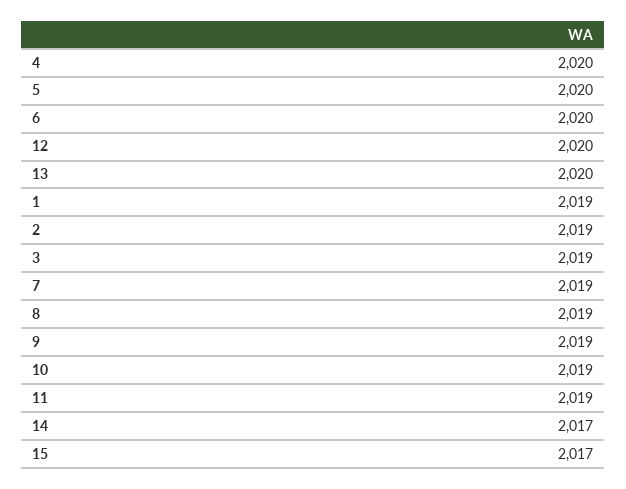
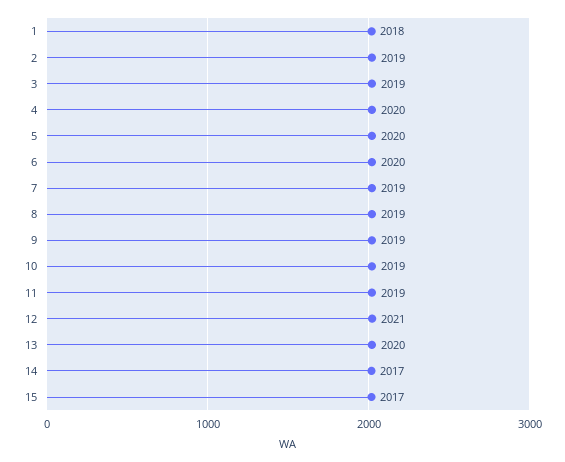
  {
    "4": 2020,
    "5": 2020,
    "6": 2020,
-   "12": 2020,
+   "12": 2021,
    "13": 2020,
-   "1": 2019,
+   "1": 2018,
    "2": 2019,
    "3": 2019,
    "7": 2019,
    "8": 2019,
    "9": 2019,
    "10": 2019,
    "11": 2019,
    "14": 2017,
    "15": 2017
  }

